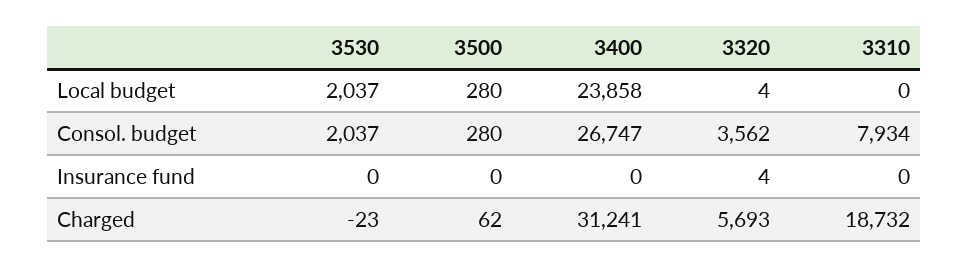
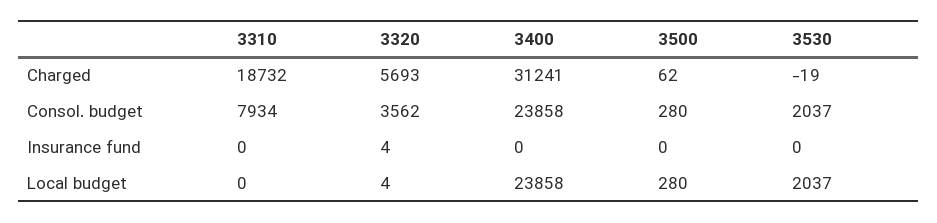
  {
    "3530": {
      "Local budget": 2037,
      "Consol. budget": 2037,
      "Insurance fund": 0,
-     "Charged": -23
+     "Charged": -19
    },
    "3500": {
      "Local budget": 280,
      "Consol. budget": 280,
      "Insurance fund": 0,
      "Charged": 62
    },
    "3400": {
      "Local budget": 23858,
-     "Consol. budget": 26747,
+     "Consol. budget": 23858,
      "Insurance fund": 0,
      "Charged": 31241
    },
    "3320": {
      "Local budget": 4,
      "Consol. budget": 3562,
      "Insurance fund": 4,
      "Charged": 5693
    },
    "3310": {
      "Local budget": 0,
      "Consol. budget": 7934,
      "Insurance fund": 0,
      "Charged": 18732
    }
  }

